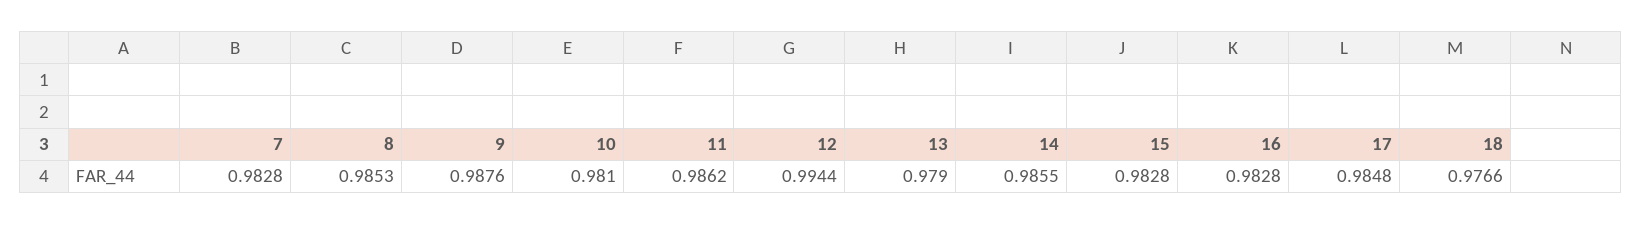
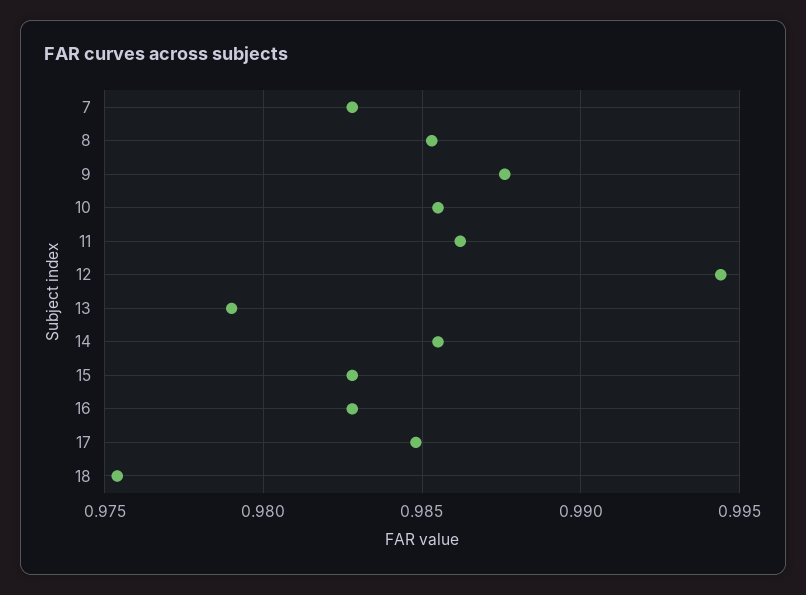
  {
    "7": 0.9828,
    "8": 0.9853,
    "9": 0.9876,
-   "10": 0.981,
+   "10": 0.9855,
    "11": 0.9862,
    "12": 0.9944,
    "13": 0.979,
    "14": 0.9855,
    "15": 0.9828,
    "16": 0.9828,
    "17": 0.9848,
-   "18": 0.9766
+   "18": 0.9755
  }

